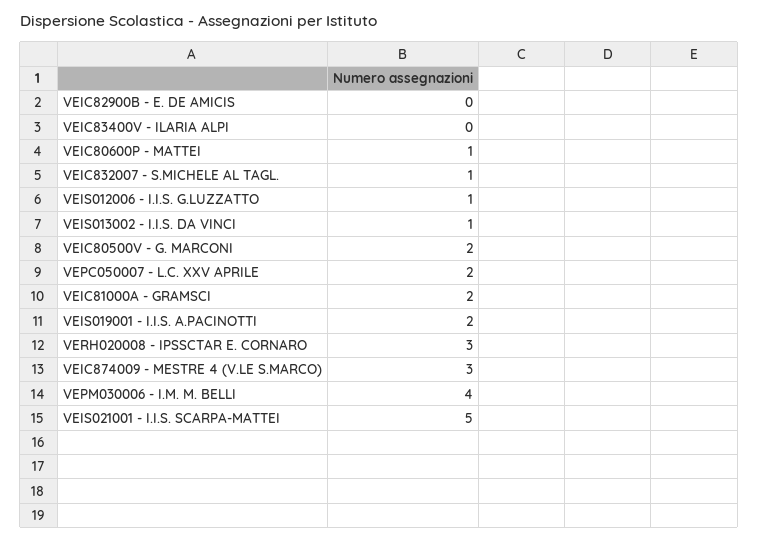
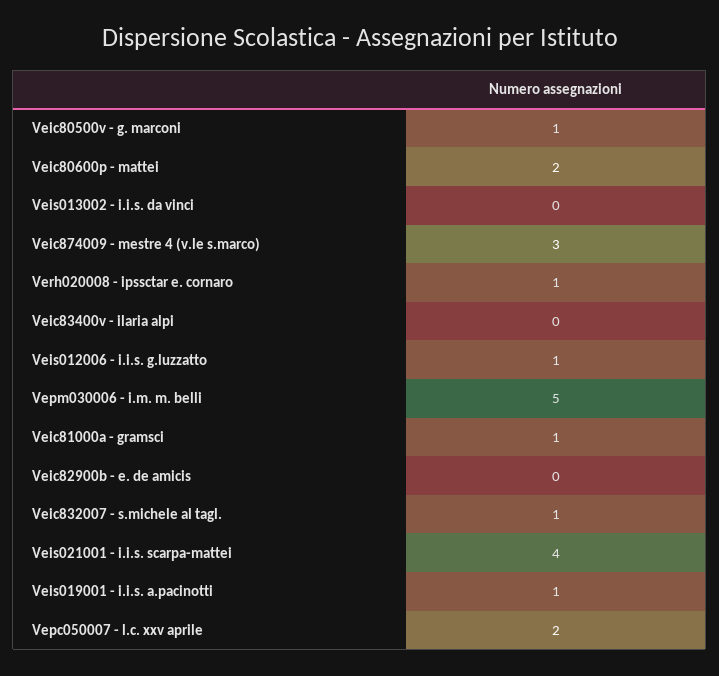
  {
    "VEIC82900B - E. DE AMICIS": 0,
    "VEIC83400V - ILARIA ALPI": 0,
-   "VEIC80600P - MATTEI": 1,
+   "VEIC80600P - MATTEI": 2,
    "VEIC832007 - S.MICHELE AL TAGL.": 1,
    "VEIS012006 - I.I.S. G.LUZZATTO": 1,
-   "VEIS013002 - I.I.S. DA VINCI": 1,
+   "VEIS013002 - I.I.S. DA VINCI": 0,
-   "VEIC80500V - G. MARCONI": 2,
+   "VEIC80500V - G. MARCONI": 1,
    "VEPC050007 - L.C. XXV APRILE": 2,
-   "VEIC81000A - GRAMSCI": 2,
+   "VEIC81000A - GRAMSCI": 1,
-   "VEIS019001 - I.I.S. A.PACINOTTI": 2,
+   "VEIS019001 - I.I.S. A.PACINOTTI": 1,
-   "VERH020008 - IPSSCTAR E. CORNARO": 3,
+   "VERH020008 - IPSSCTAR E. CORNARO": 1,
    "VEIC874009 - MESTRE 4 (V.LE S.MARCO)": 3,
-   "VEPM030006 - I.M. M. BELLI": 4,
+   "VEPM030006 - I.M. M. BELLI": 5,
-   "VEIS021001 - I.I.S. SCARPA-MATTEI": 5
+   "VEIS021001 - I.I.S. SCARPA-MATTEI": 4
  }

